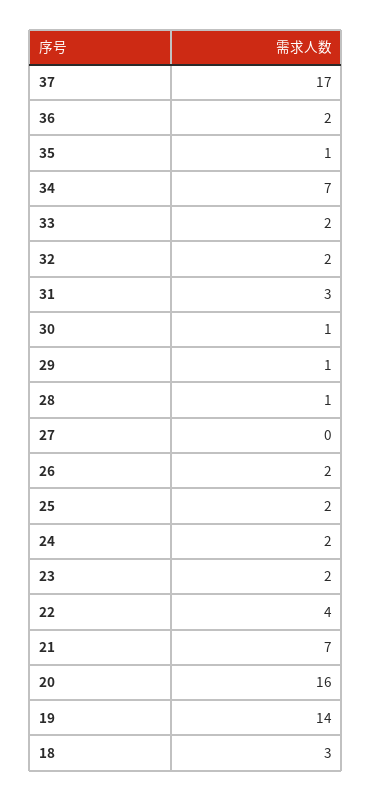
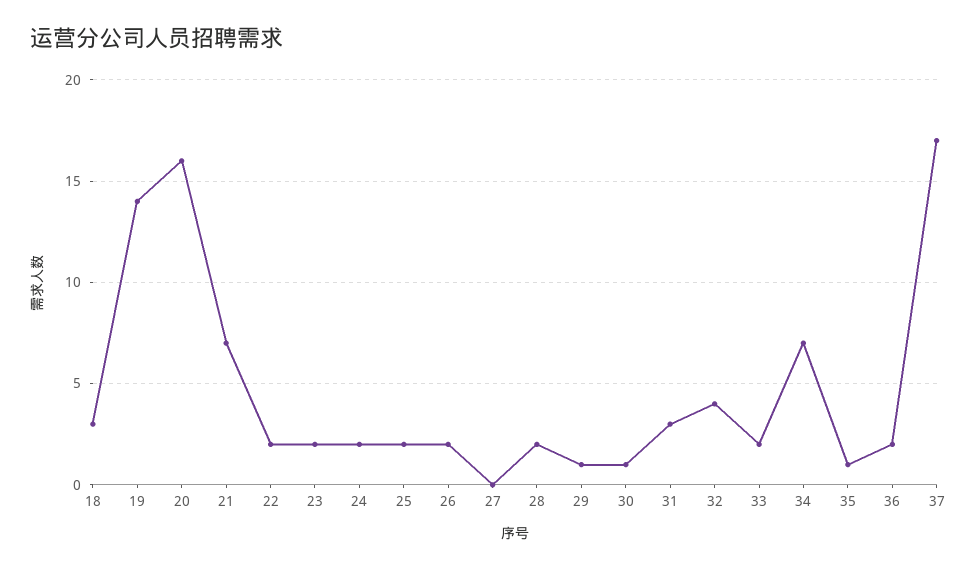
  {
    "37": 17,
    "36": 2,
    "35": 1,
    "34": 7,
    "33": 2,
-   "32": 2,
+   "32": 4,
    "31": 3,
    "30": 1,
    "29": 1,
-   "28": 1,
+   "28": 2,
    "27": 0,
    "26": 2,
    "25": 2,
    "24": 2,
    "23": 2,
-   "22": 4,
+   "22": 2,
    "21": 7,
    "20": 16,
    "19": 14,
    "18": 3
  }

